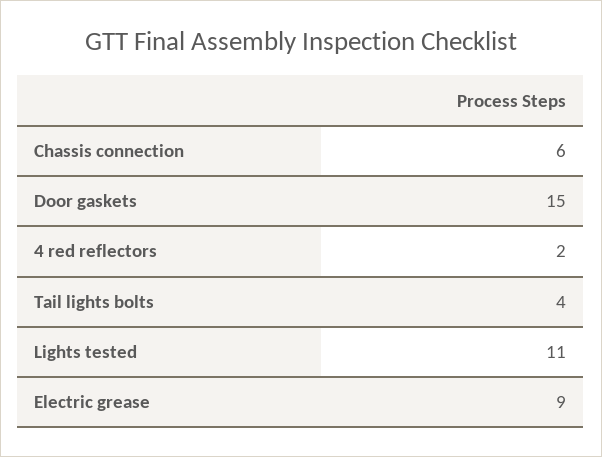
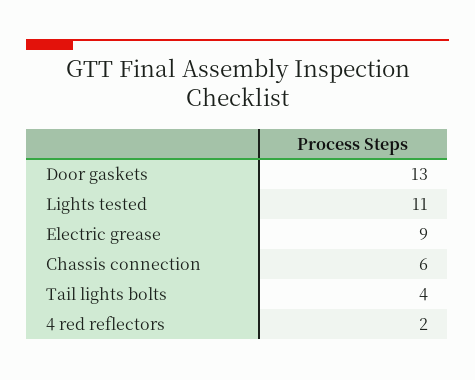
  {
    "Chassis connection": 6,
-   "Door gaskets": 15,
+   "Door gaskets": 13,
    "4 red reflectors": 2,
    "Tail lights bolts": 4,
    "Lights tested": 11,
    "Electric grease": 9
  }

